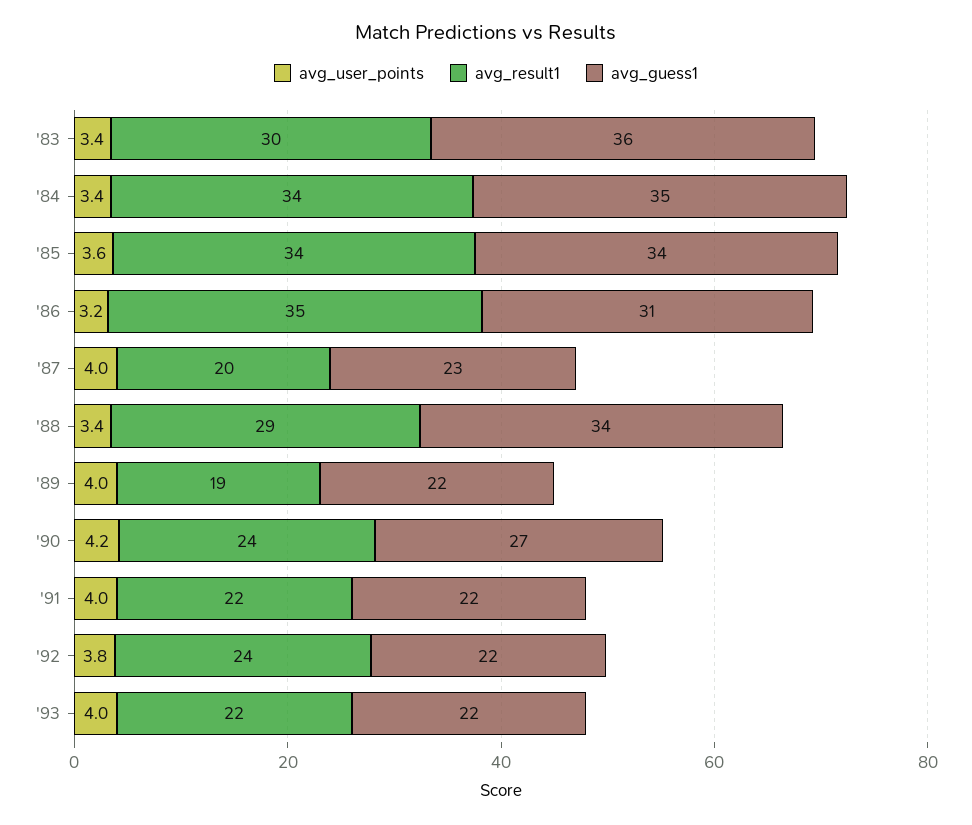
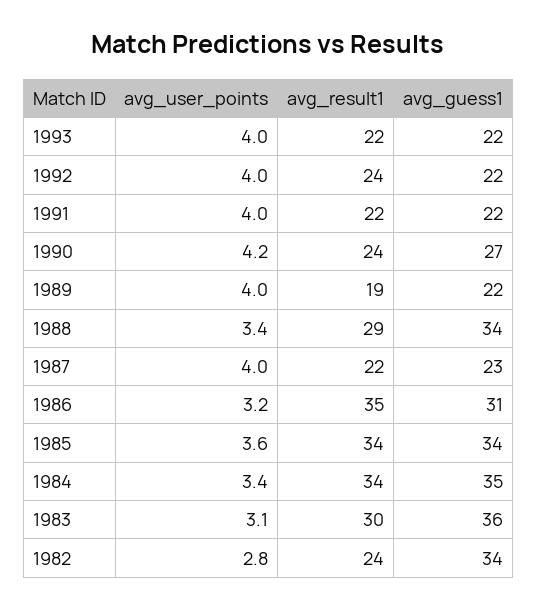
  {
    "avg_user_points": {
-     "'83": 3.4,
+     "'83": 3.1,
      "'84": 3.4,
      "'85": 3.6,
      "'86": 3.2,
      "'87": 4,
      "'88": 3.4,
      "'89": 4,
      "'90": 4.2,
      "'91": 4,
-     "'92": 3.8,
+     "'92": 4,
-     "'93": 4
+     "'93": 4,
+     "1982": 2.8
    },
    "avg_result1": {
      "'83": 30,
      "'84": 34,
      "'85": 34,
      "'86": 35,
-     "'87": 20,
+     "'87": 22,
      "'88": 29,
      "'89": 19,
      "'90": 24,
      "'91": 22,
      "'92": 24,
-     "'93": 22
+     "'93": 22,
+     "1982": 24
    },
    "avg_guess1": {
      "'83": 36,
      "'84": 35,
      "'85": 34,
      "'86": 31,
      "'87": 23,
      "'88": 34,
      "'89": 22,
      "'90": 27,
      "'91": 22,
      "'92": 22,
-     "'93": 22
+     "'93": 22,
+     "1982": 34
    }
  }

